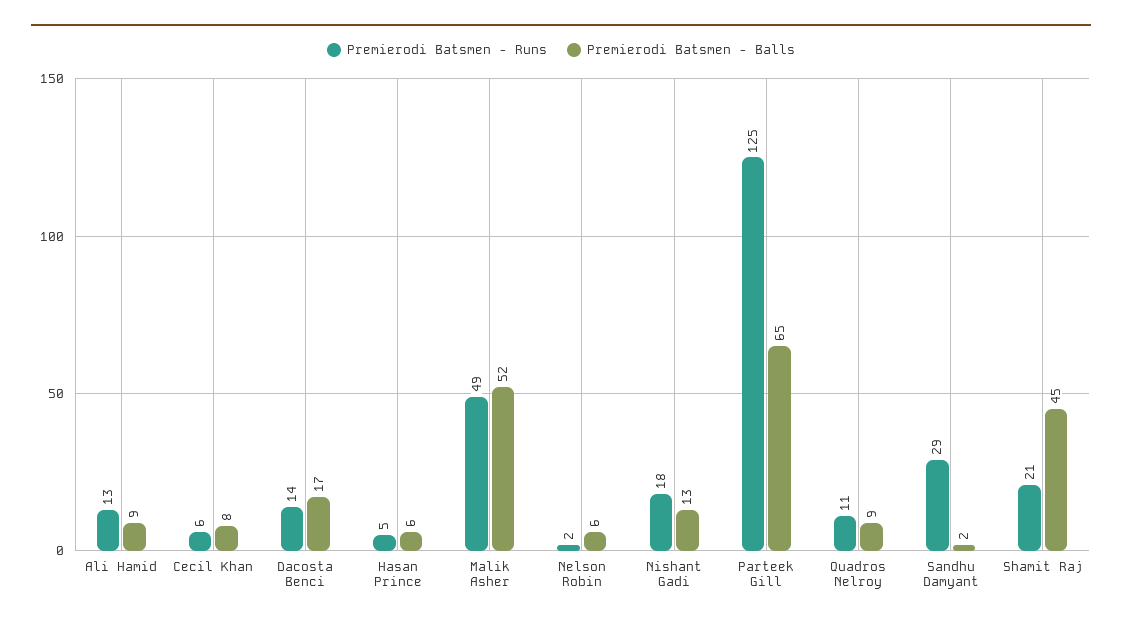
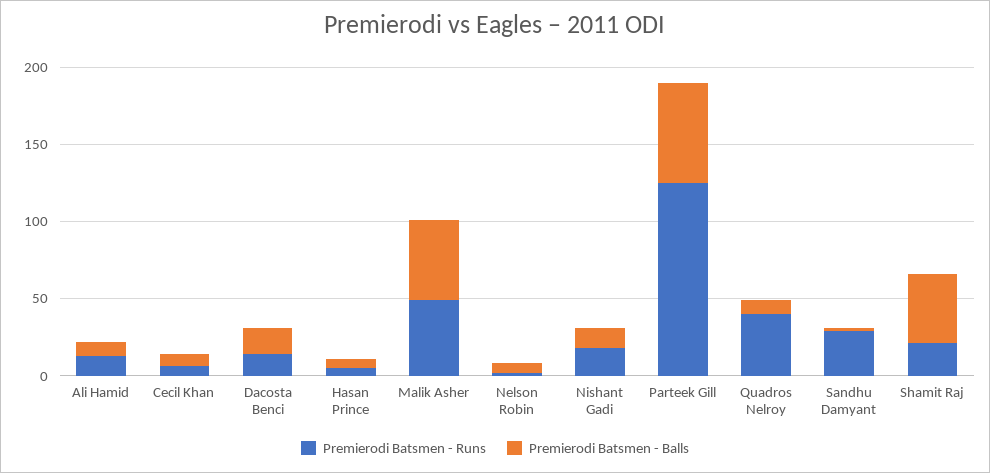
  {
    "Premierodi Batsmen - Runs": {
      "Ali Hamid": 13,
      "Cecil Khan": 6,
      "Dacosta Benci": 14,
      "Hasan Prince": 5,
      "Malik Asher": 49,
      "Nelson Robin": 2,
      "Nishant Gadi": 18,
      "Parteek Gill": 125,
-     "Quadros Nelroy": 11,
+     "Quadros Nelroy": 40,
      "Sandhu Damyant": 29,
      "Shamit Raj": 21
    },
    "Premierodi Batsmen - Balls": {
      "Ali Hamid": 9,
      "Cecil Khan": 8,
      "Dacosta Benci": 17,
      "Hasan Prince": 6,
      "Malik Asher": 52,
      "Nelson Robin": 6,
      "Nishant Gadi": 13,
      "Parteek Gill": 65,
      "Quadros Nelroy": 9,
      "Sandhu Damyant": 2,
      "Shamit Raj": 45
    }
  }

